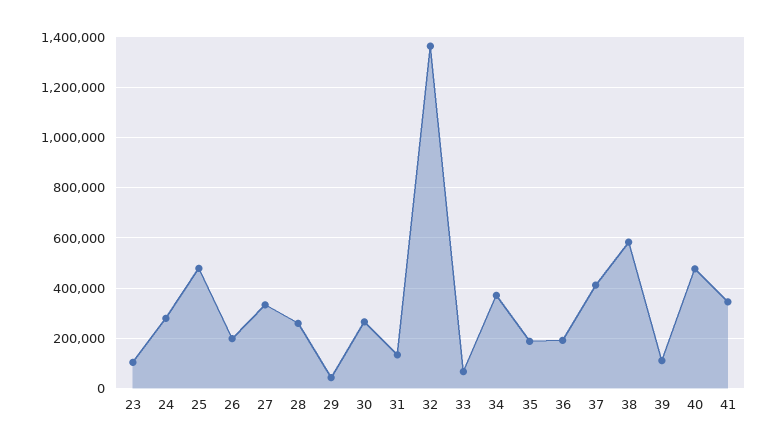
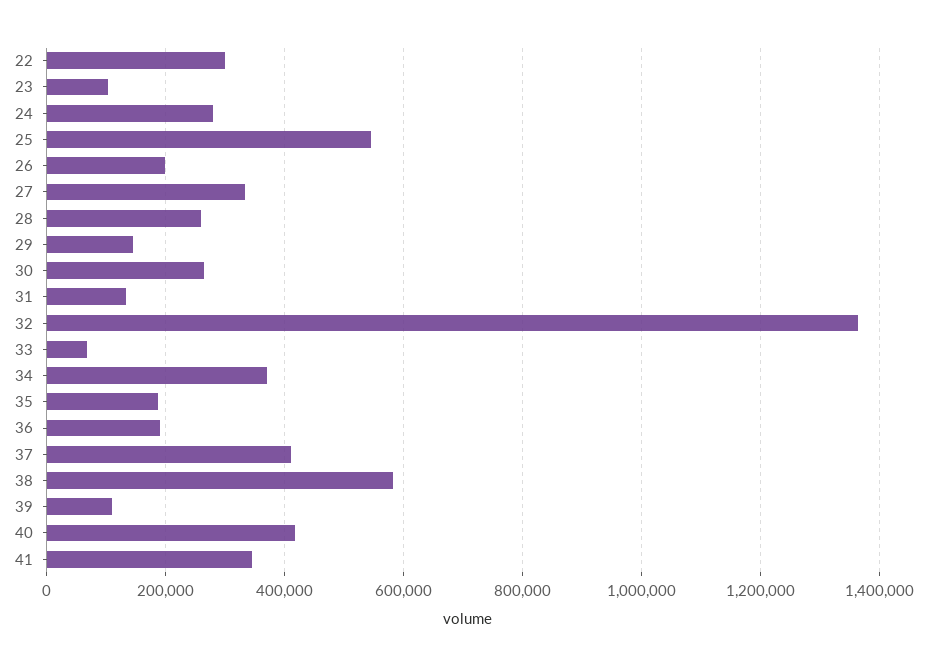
  {
    "23": 100000,
    "24": 280000,
-   "25": 475000,
+   "25": 540000,
    "26": 200000,
    "27": 340000,
    "28": 260000,
-   "29": 50000,
+   "29": 140000,
    "30": 260000,
    "31": 140000,
    "32": 1360000,
    "33": 60000,
    "34": 380000,
    "35": 180000,
    "36": 200000,
    "37": 420000,
    "38": 580000,
    "39": 120000,
-   "40": 475000,
+   "40": 420000,
-   "41": 340000
+   "41": 340000,
+   "22": 300000
  }

